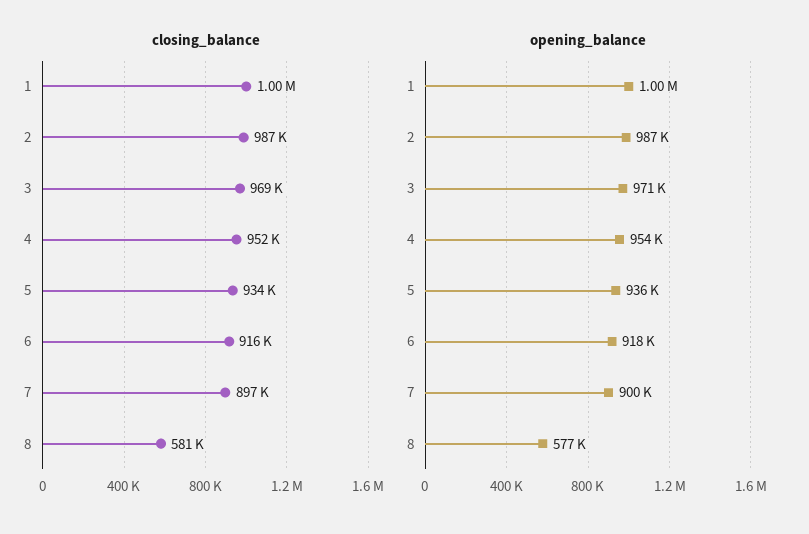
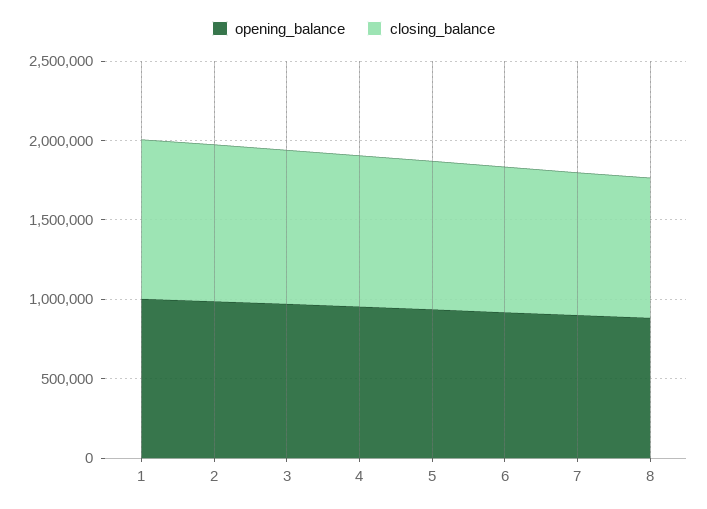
  {
    "closing_balance": {
      "1": 1000000,
      "2": 987000,
      "3": 969000,
      "4": 952000,
      "5": 934000,
      "6": 916000,
      "7": 897000,
-     "8": 581000
+     "8": 900000
    },
    "opening_balance": {
      "1": 1000000,
      "2": 987000,
      "3": 971000,
      "4": 954000,
      "5": 936000,
      "6": 918000,
      "7": 900000,
-     "8": 577000
+     "8": 900000
    }
  }

